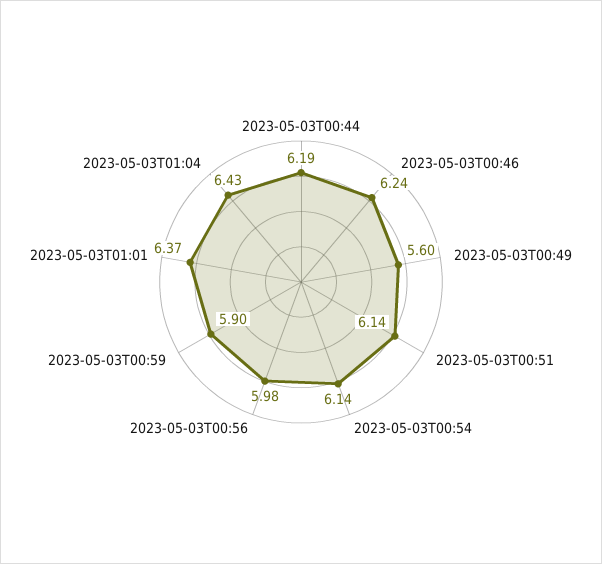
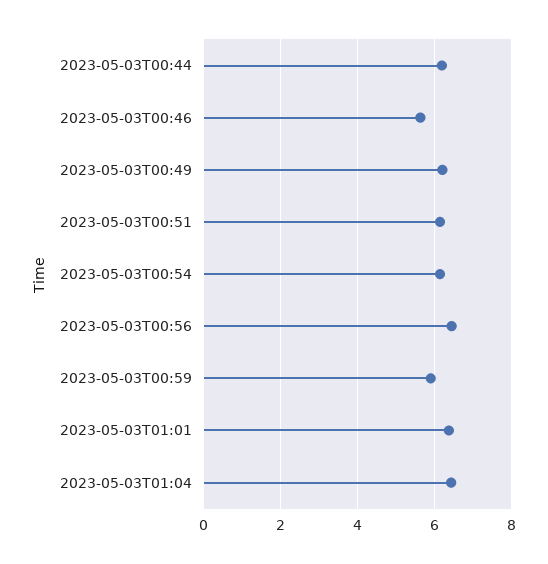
  {
    "2023-05-03T00:44": 6.19,
-   "2023-05-03T00:46": 6.24,
+   "2023-05-03T00:46": 5.6,
-   "2023-05-03T00:49": 5.6,
+   "2023-05-03T00:49": 6.2,
    "2023-05-03T00:51": 6.14,
    "2023-05-03T00:54": 6.14,
-   "2023-05-03T00:56": 5.98,
+   "2023-05-03T00:56": 6.4,
    "2023-05-03T00:59": 5.9,
    "2023-05-03T01:01": 6.37,
    "2023-05-03T01:04": 6.43
  }

